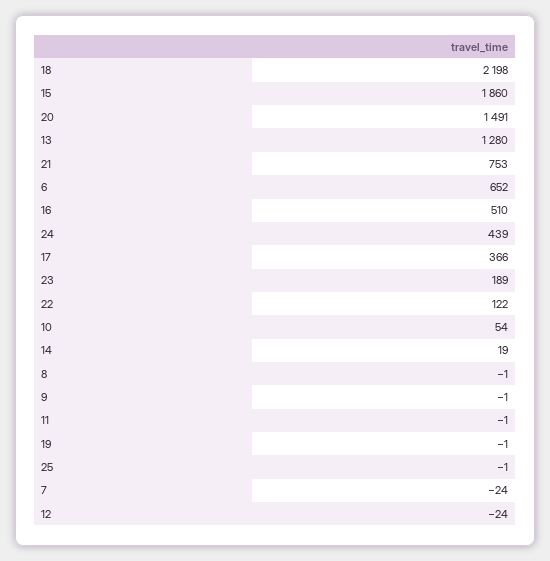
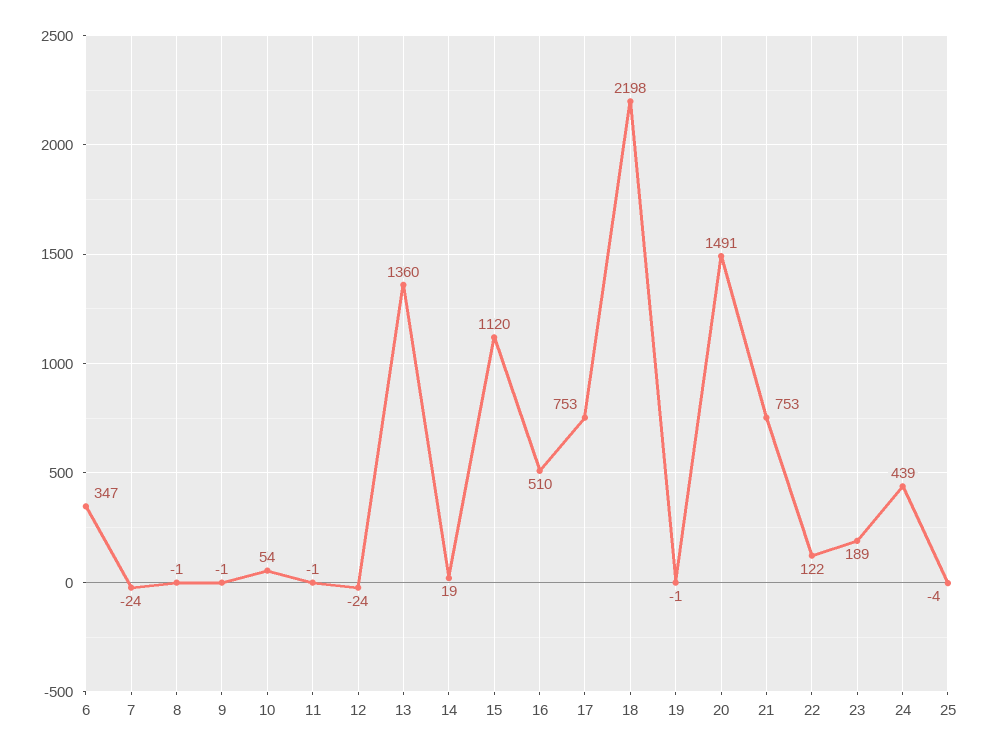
  {
    "18": 2198,
-   "15": 1860,
+   "15": 1120,
    "20": 1491,
-   "13": 1280,
+   "13": 1360,
    "21": 753,
-   "6": 652,
+   "6": 347,
    "16": 510,
    "24": 439,
-   "17": 366,
+   "17": 753,
    "23": 189,
    "22": 122,
    "10": 54,
    "14": 19,
    "8": -1,
    "9": -1,
    "11": -1,
    "19": -1,
-   "25": -1,
+   "25": -4,
    "7": -24,
    "12": -24
  }

